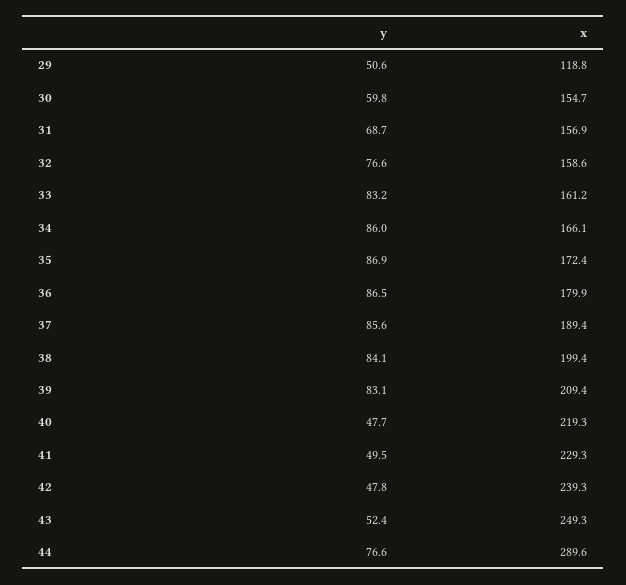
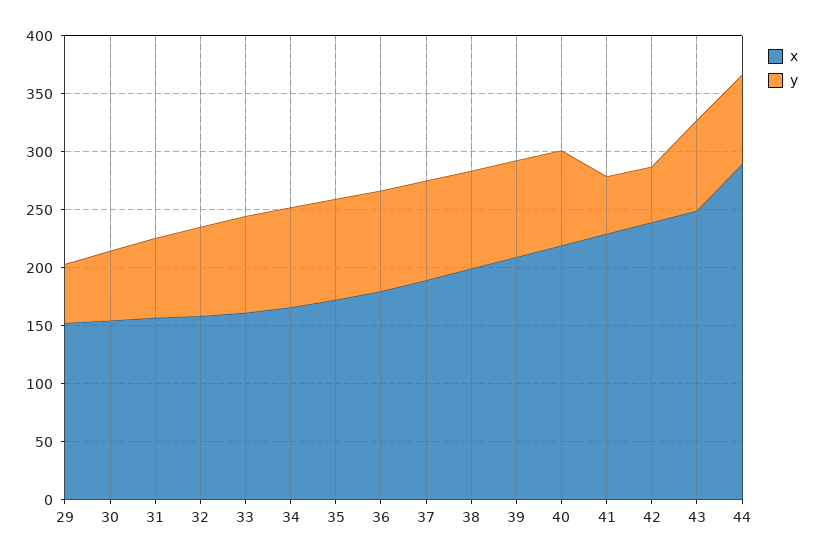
  {
    "y": {
      "29": 50.6,
      "30": 59.8,
      "31": 68.7,
      "32": 76.6,
      "33": 83.2,
      "34": 86,
      "35": 86.9,
      "36": 86.5,
      "37": 85.6,
      "38": 84.1,
      "39": 83.1,
-     "40": 47.7,
+     "40": 80,
      "41": 49.5,
      "42": 47.8,
-     "43": 52.4,
+     "43": 80,
      "44": 76.6
    },
    "x": {
-     "29": 118.8,
+     "29": 150,
      "30": 154.7,
      "31": 156.9,
      "32": 158.6,
      "33": 161.2,
      "34": 166.1,
      "35": 172.4,
      "36": 179.9,
      "37": 189.4,
      "38": 199.4,
      "39": 209.4,
      "40": 219.3,
      "41": 229.3,
      "42": 239.3,
      "43": 249.3,
      "44": 289.6
    }
  }

